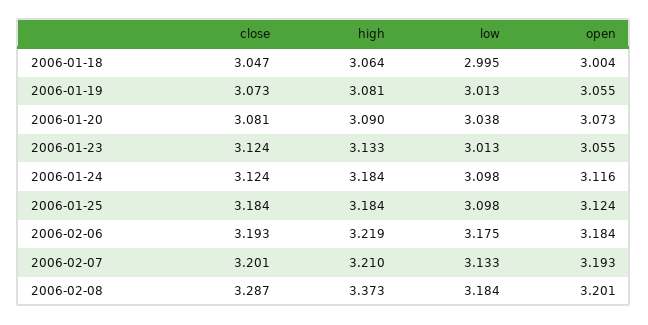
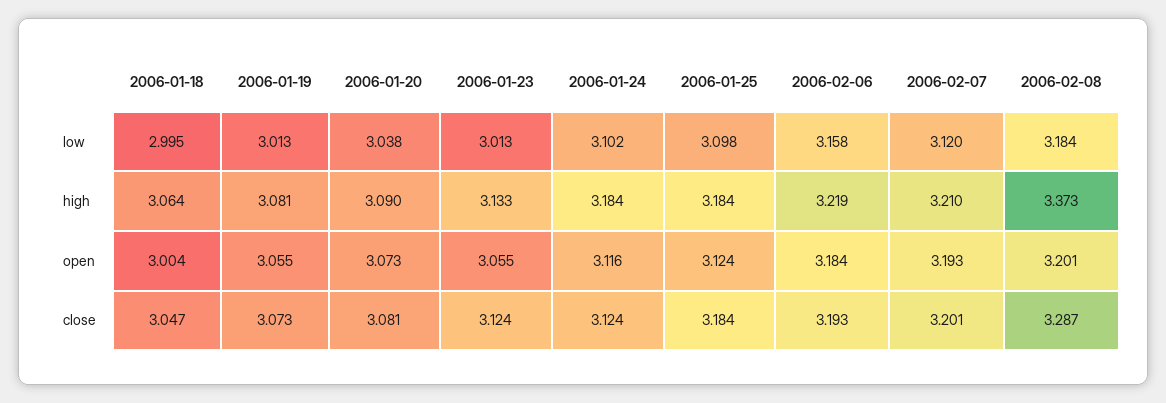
  {
    "close": {
      "2006-01-18": 3.047,
      "2006-01-19": 3.073,
      "2006-01-20": 3.081,
      "2006-01-23": 3.124,
      "2006-01-24": 3.124,
      "2006-01-25": 3.184,
      "2006-02-06": 3.193,
      "2006-02-07": 3.201,
      "2006-02-08": 3.287
    },
    "high": {
      "2006-01-18": 3.064,
      "2006-01-19": 3.081,
      "2006-01-20": 3.09,
      "2006-01-23": 3.133,
      "2006-01-24": 3.184,
      "2006-01-25": 3.184,
      "2006-02-06": 3.219,
      "2006-02-07": 3.21,
      "2006-02-08": 3.373
    },
    "low": {
      "2006-01-18": 2.995,
      "2006-01-19": 3.013,
      "2006-01-20": 3.038,
      "2006-01-23": 3.013,
-     "2006-01-24": 3.098,
+     "2006-01-24": 3.102,
      "2006-01-25": 3.098,
-     "2006-02-06": 3.175,
+     "2006-02-06": 3.158,
-     "2006-02-07": 3.133,
+     "2006-02-07": 3.12,
      "2006-02-08": 3.184
    },
    "open": {
      "2006-01-18": 3.004,
      "2006-01-19": 3.055,
      "2006-01-20": 3.073,
      "2006-01-23": 3.055,
      "2006-01-24": 3.116,
      "2006-01-25": 3.124,
      "2006-02-06": 3.184,
      "2006-02-07": 3.193,
      "2006-02-08": 3.201
    }
  }

